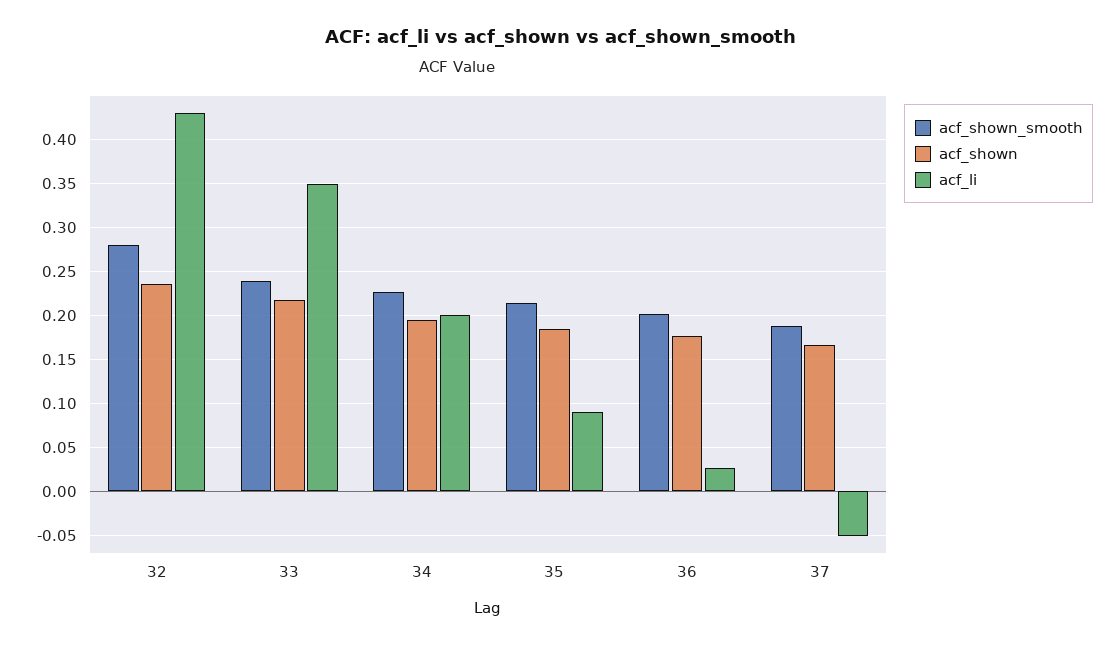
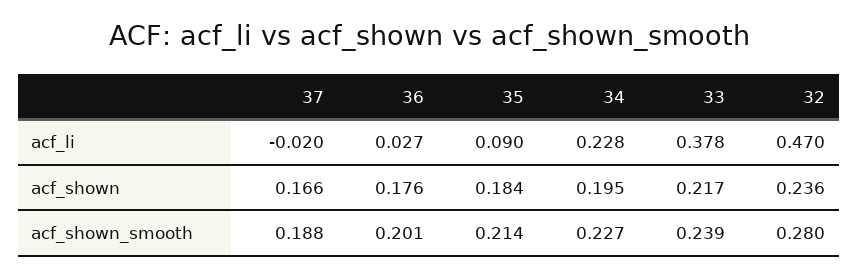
  {
    "acf_shown_smooth": {
      "32": 0.28,
      "33": 0.239,
      "34": 0.227,
      "35": 0.214,
      "36": 0.201,
      "37": 0.188
    },
    "acf_shown": {
      "32": 0.236,
      "33": 0.217,
      "34": 0.195,
      "35": 0.184,
      "36": 0.176,
      "37": 0.166
    },
    "acf_li": {
-     "32": 0.43,
+     "32": 0.47,
-     "33": 0.35,
+     "33": 0.378,
-     "34": 0.2,
+     "34": 0.228,
      "35": 0.09,
      "36": 0.027,
-     "37": -0.05
+     "37": -0.02
    }
  }

